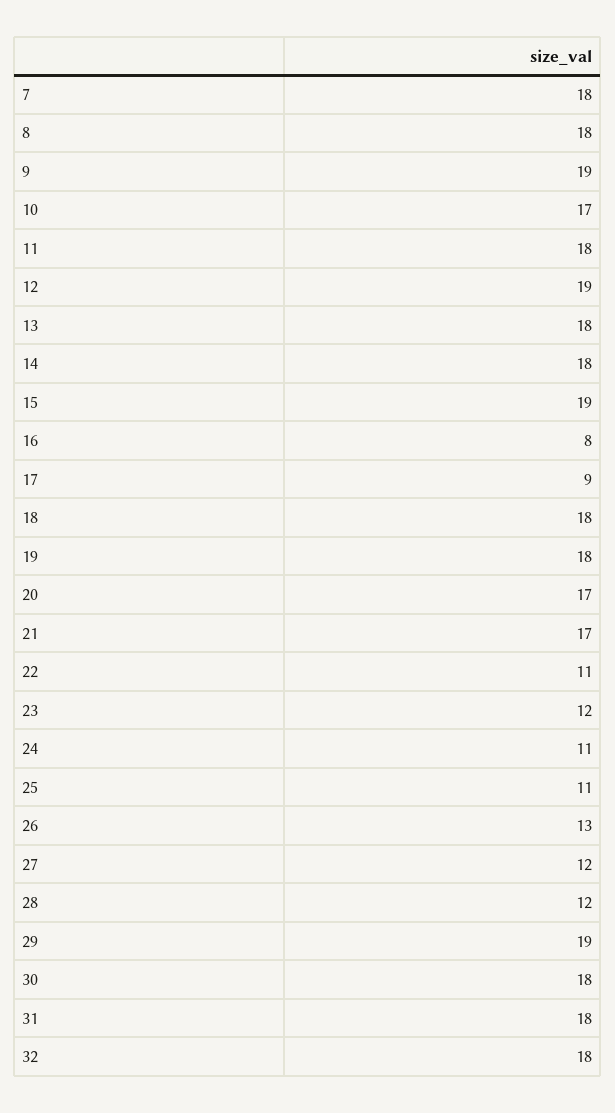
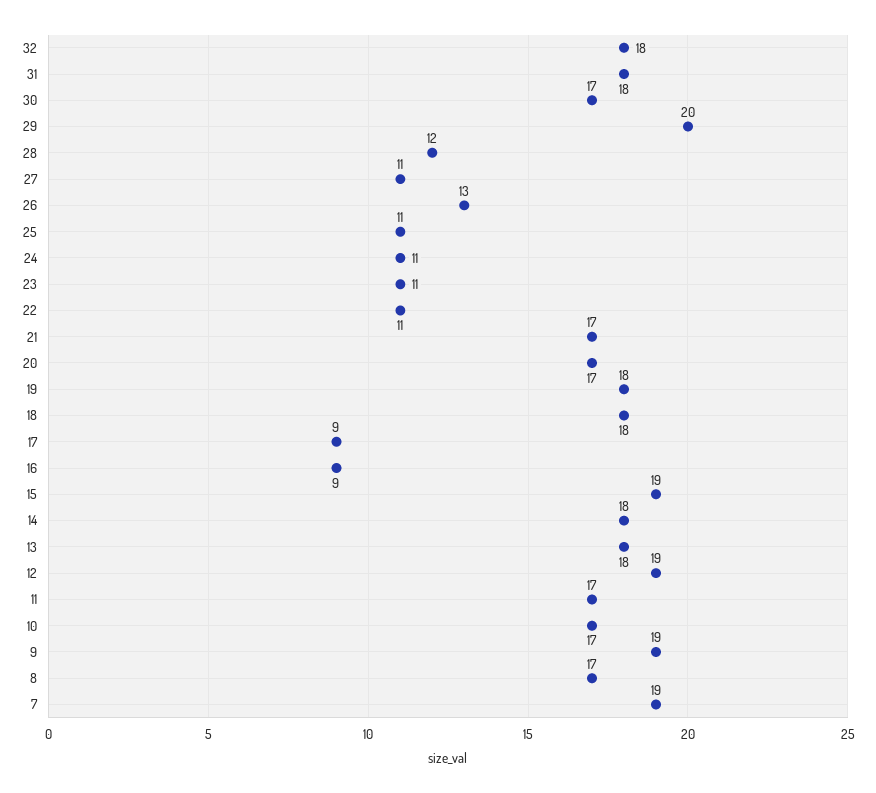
  {
-   "7": 18,
+   "7": 19,
-   "8": 18,
+   "8": 17,
    "9": 19,
    "10": 17,
-   "11": 18,
+   "11": 17,
    "12": 19,
    "13": 18,
    "14": 18,
    "15": 19,
-   "16": 8,
+   "16": 9,
    "17": 9,
    "18": 18,
    "19": 18,
    "20": 17,
    "21": 17,
    "22": 11,
-   "23": 12,
+   "23": 11,
    "24": 11,
    "25": 11,
    "26": 13,
-   "27": 12,
+   "27": 11,
    "28": 12,
-   "29": 19,
+   "29": 20,
-   "30": 18,
+   "30": 17,
    "31": 18,
    "32": 18
  }

